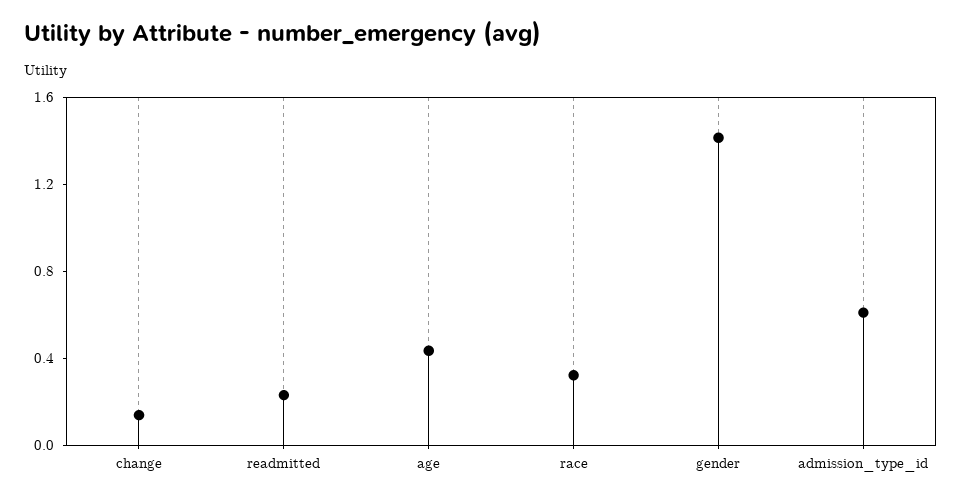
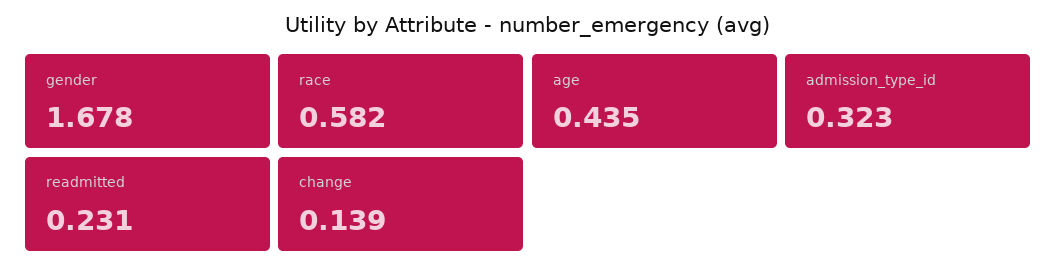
  {
    "change": 0.139,
    "readmitted": 0.231,
    "age": 0.435,
-   "race": 0.3,
+   "race": 0.582,
-   "gender": 1.4,
+   "gender": 1.678,
-   "admission_type_id": 0.6
+   "admission_type_id": 0.323
  }

